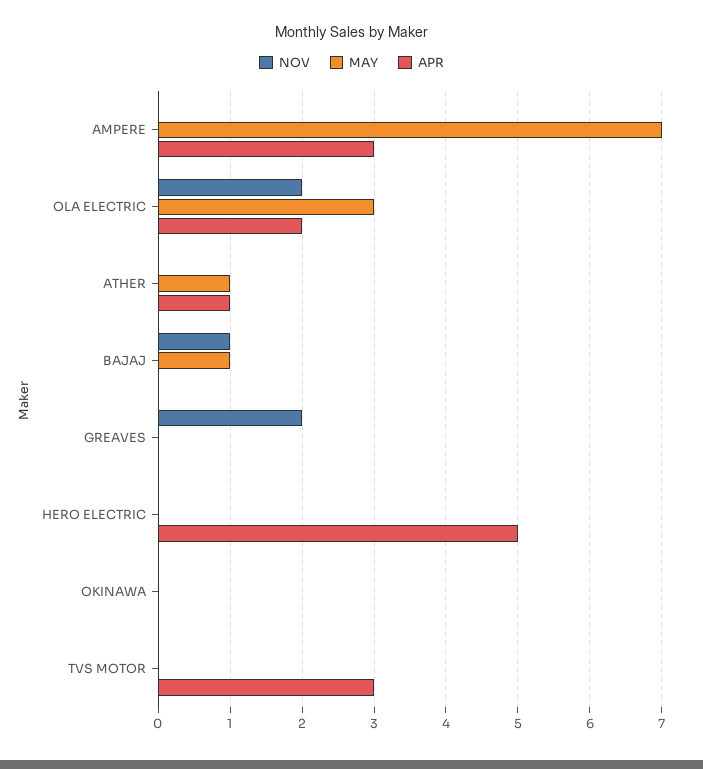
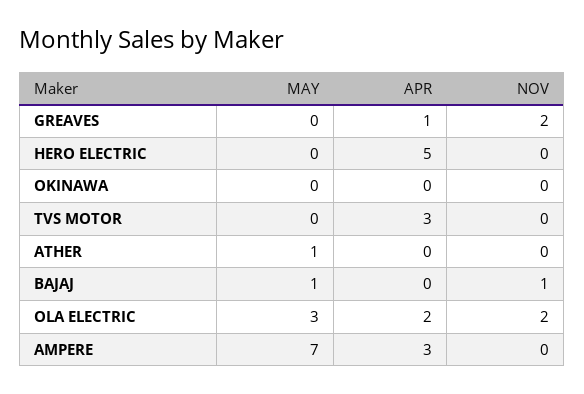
  {
    "NOV": {
      "AMPERE": 0,
      "OLA ELECTRIC": 2,
      "ATHER": 0,
      "BAJAJ": 1,
      "GREAVES": 2,
      "HERO ELECTRIC": 0,
      "OKINAWA": 0,
      "TVS MOTOR": 0
    },
    "MAY": {
      "AMPERE": 7,
      "OLA ELECTRIC": 3,
      "ATHER": 1,
      "BAJAJ": 1,
      "GREAVES": 0,
      "HERO ELECTRIC": 0,
      "OKINAWA": 0,
      "TVS MOTOR": 0
    },
    "APR": {
      "AMPERE": 3,
      "OLA ELECTRIC": 2,
-     "ATHER": 1,
+     "ATHER": 0,
      "BAJAJ": 0,
-     "GREAVES": 0,
+     "GREAVES": 1,
      "HERO ELECTRIC": 5,
      "OKINAWA": 0,
      "TVS MOTOR": 3
    }
  }

